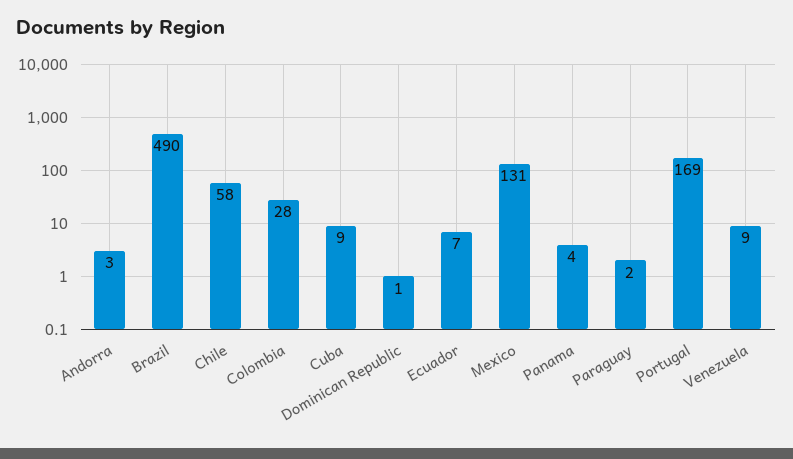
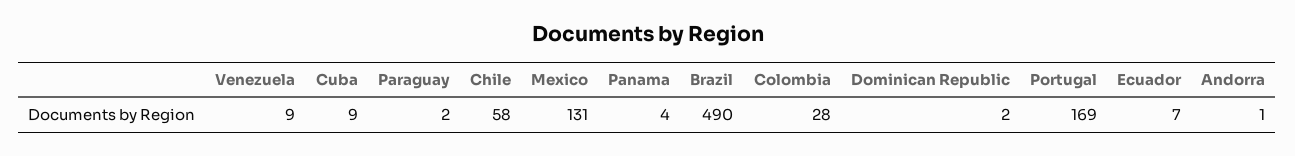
  {
-   "Andorra": 3,
+   "Andorra": 1,
    "Brazil": 490,
    "Chile": 58,
    "Colombia": 28,
    "Cuba": 9,
-   "Dominican Republic": 1,
+   "Dominican Republic": 2,
    "Ecuador": 7,
    "Mexico": 131,
    "Panama": 4,
    "Paraguay": 2,
    "Portugal": 169,
    "Venezuela": 9
  }

